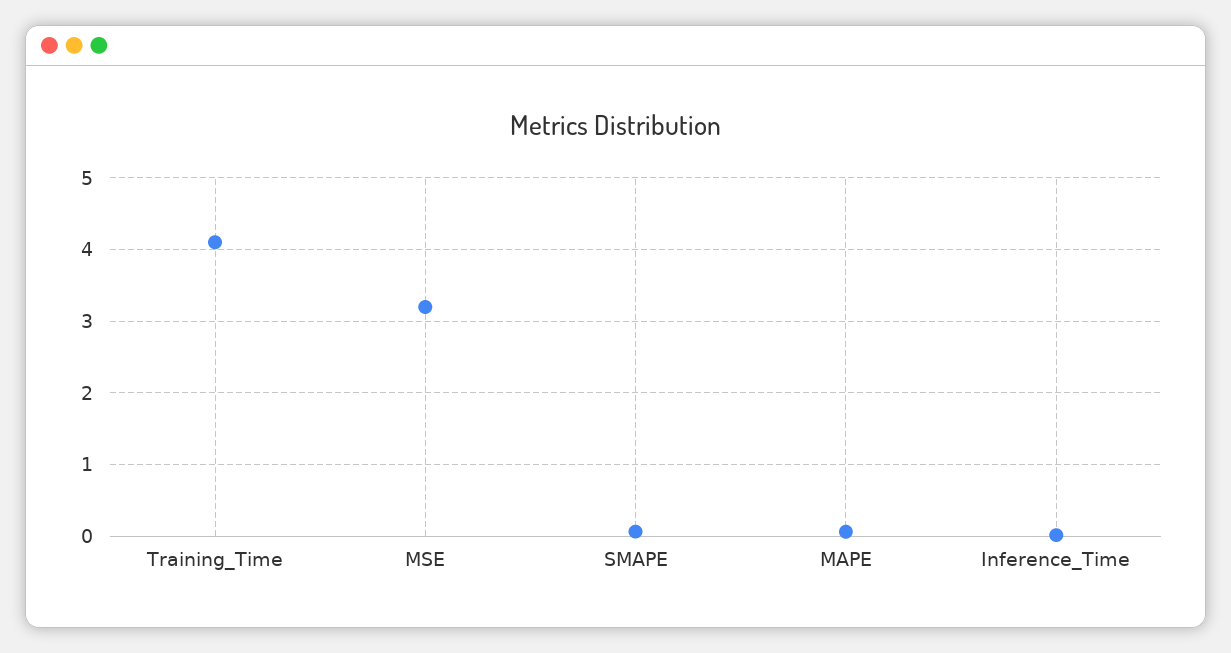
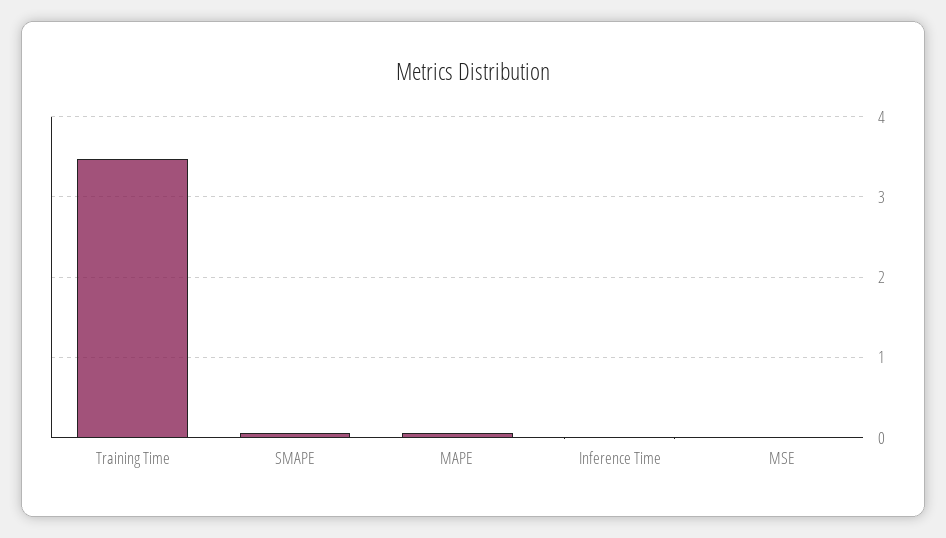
  {
-   "Training_Time": 4.1,
+   "Training_Time": 3.5,
-   "MSE": 3.2,
+   "MSE": 0,
    "SMAPE": 0.1,
    "MAPE": 0.1,
    "Inference_Time": 0
  }

